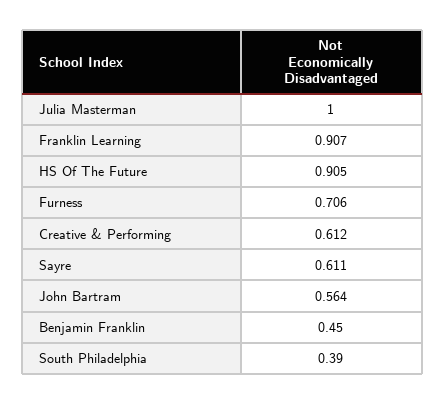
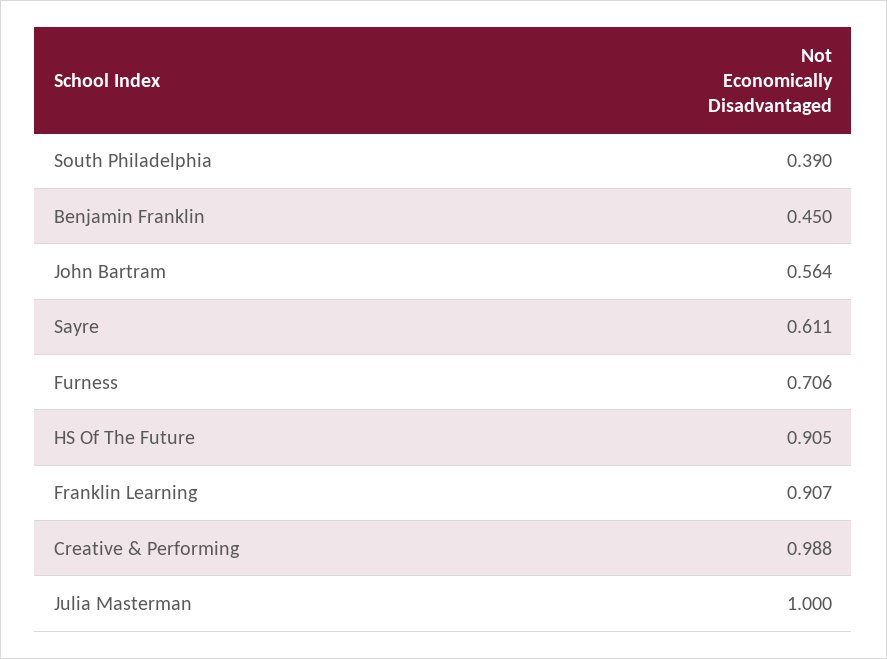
  {
    "Julia Masterman": 1,
    "Franklin Learning": 0.907,
    "HS Of The Future": 0.905,
    "Furness": 0.706,
-   "Creative & Performing": 0.612,
+   "Creative & Performing": 0.988,
    "Sayre": 0.611,
    "John Bartram": 0.564,
    "Benjamin Franklin": 0.45,
    "South Philadelphia": 0.39
  }

